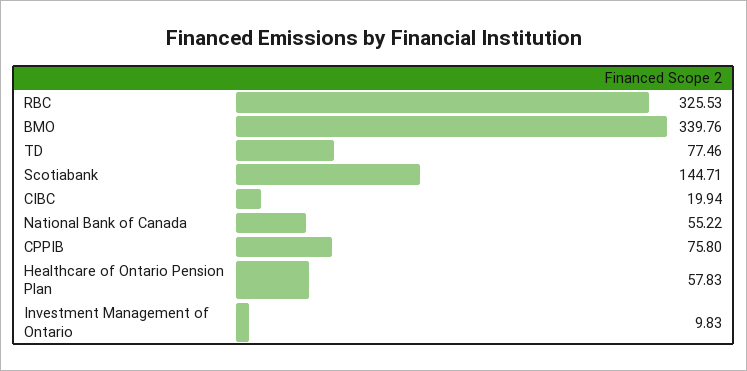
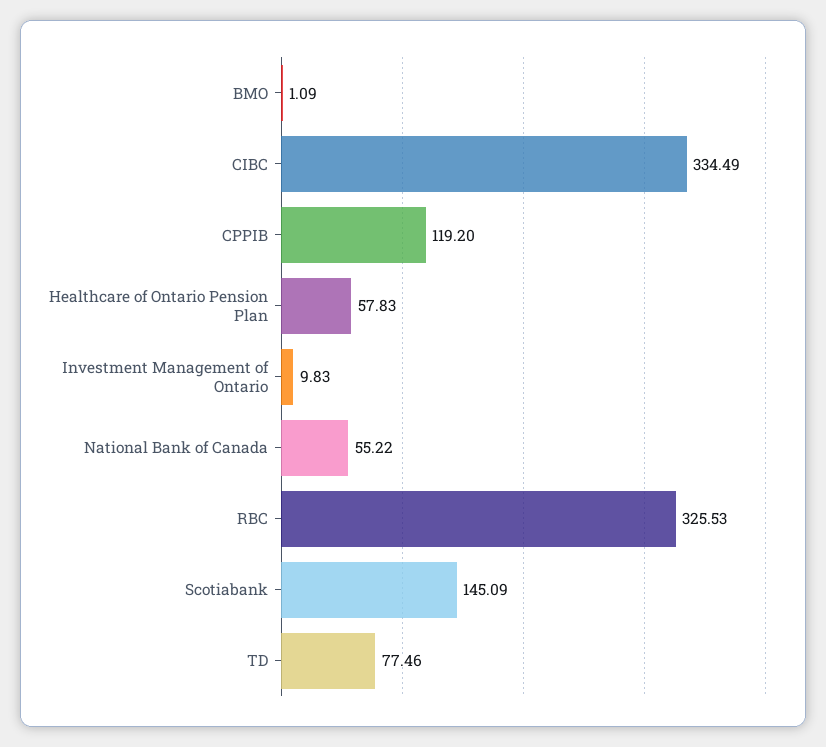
  {
    "RBC": 325.53,
-   "BMO": 339.76,
+   "BMO": 1.09,
    "TD": 77.46,
-   "Scotiabank": 144.71,
+   "Scotiabank": 145.09,
-   "CIBC": 19.94,
+   "CIBC": 334.49,
    "National Bank of Canada": 55.22,
-   "CPPIB": 75.8,
+   "CPPIB": 119.2,
    "Healthcare of Ontario Pension Plan": 57.83,
    "Investment Management of Ontario": 9.83
  }

